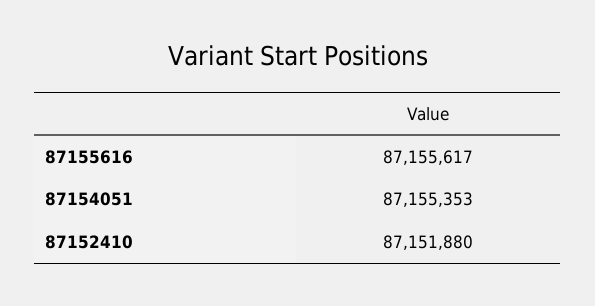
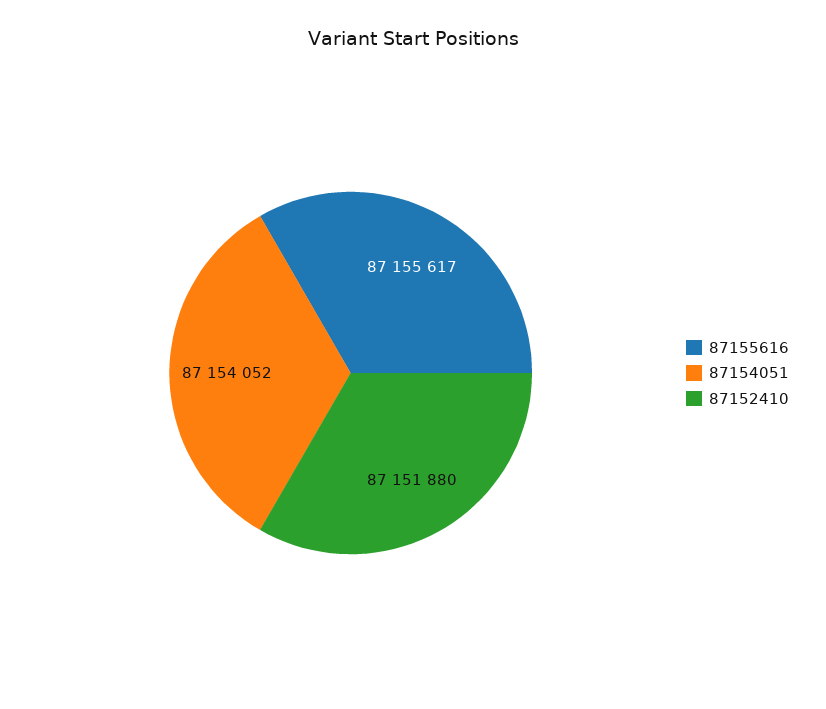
  {
    "87155616": 87155617,
-   "87154051": 87155353,
+   "87154051": 87154052,
    "87152410": 87151880
  }

